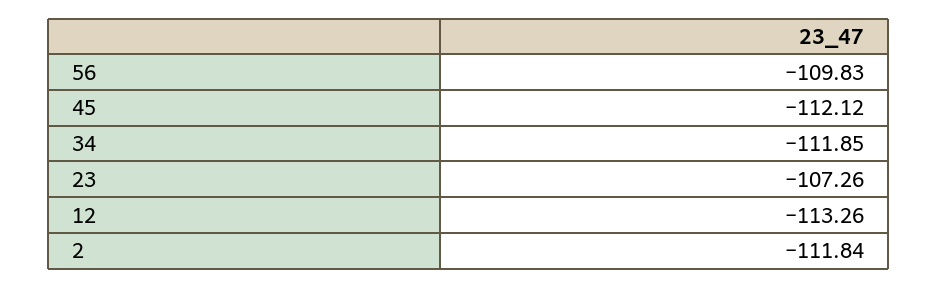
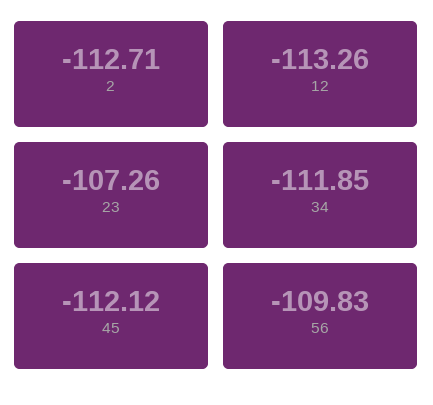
  {
    "56": -109.83,
    "45": -112.12,
    "34": -111.85,
    "23": -107.26,
    "12": -113.26,
-   "2": -111.84
+   "2": -112.71
  }

